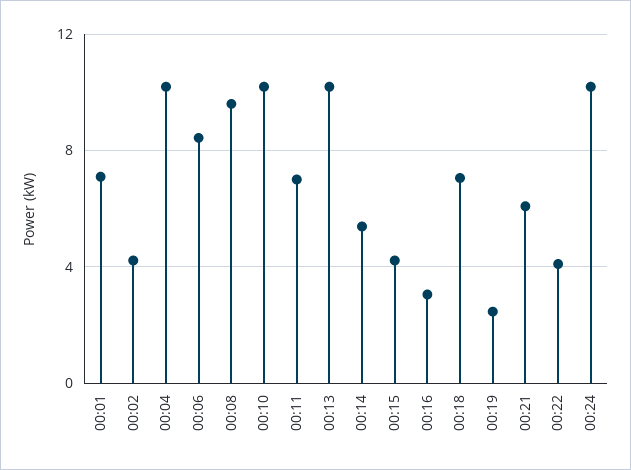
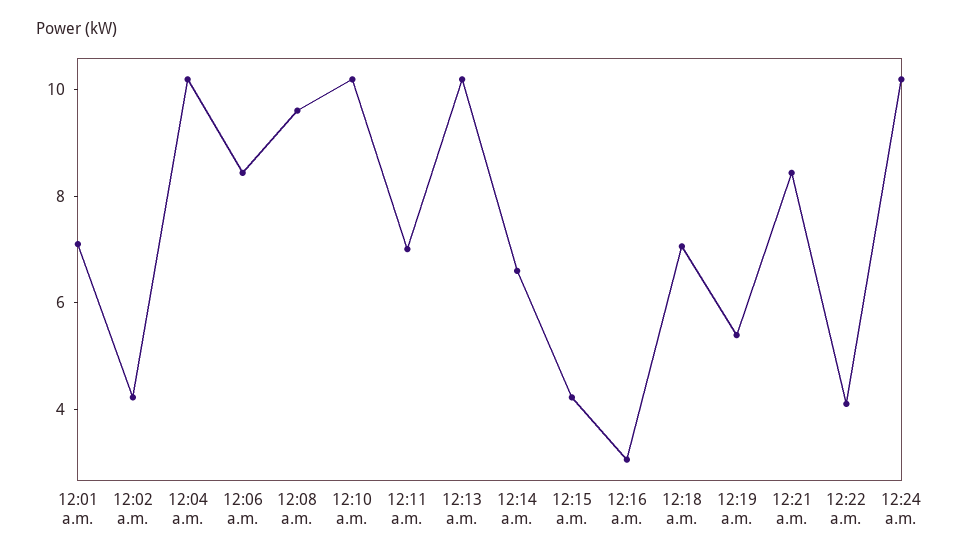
  {
    "00:01": 7,
    "00:02": 4,
    "00:04": 10,
    "00:06": 8.5,
    "00:08": 9.5,
    "00:10": 10,
    "00:11": 7,
    "00:13": 10,
-   "00:14": 5.5,
+   "00:14": 6.5,
    "00:15": 4,
    "00:16": 3,
    "00:18": 7,
-   "00:19": 2.5,
+   "00:19": 5.5,
-   "00:21": 6,
+   "00:21": 8.5,
    "00:22": 4,
    "00:24": 10
  }

